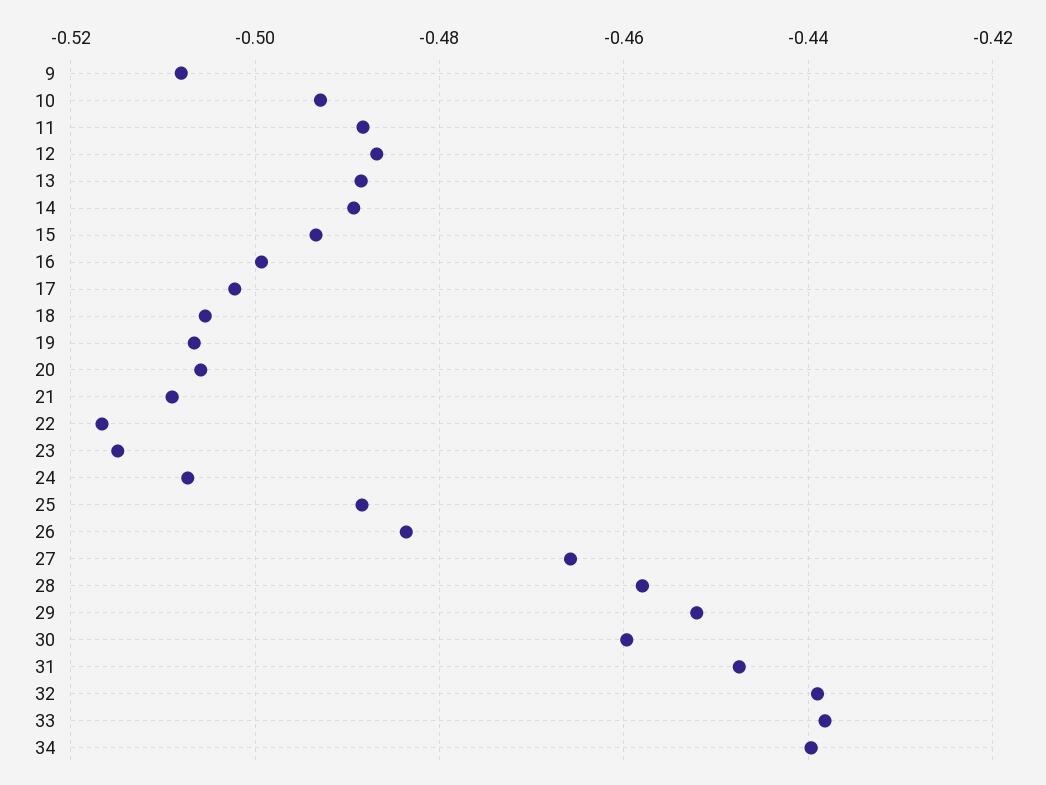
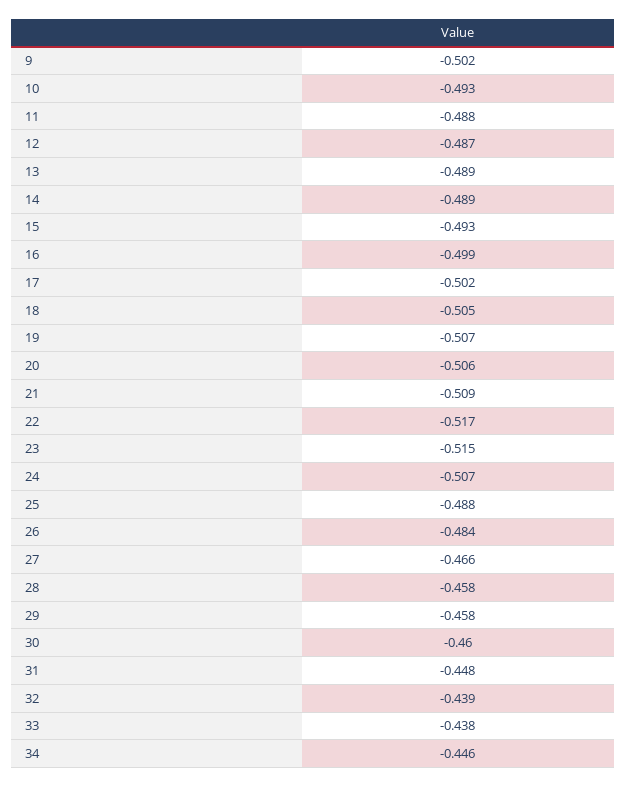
  {
-   "9": -0.508,
+   "9": -0.502,
    "10": -0.493,
    "11": -0.488,
    "12": -0.487,
    "13": -0.489,
    "14": -0.489,
    "15": -0.493,
    "16": -0.499,
    "17": -0.502,
    "18": -0.505,
    "19": -0.507,
    "20": -0.506,
    "21": -0.509,
    "22": -0.517,
    "23": -0.515,
    "24": -0.507,
    "25": -0.488,
    "26": -0.484,
    "27": -0.466,
    "28": -0.458,
-   "29": -0.452,
+   "29": -0.458,
    "30": -0.46,
    "31": -0.448,
    "32": -0.439,
    "33": -0.438,
-   "34": -0.44
+   "34": -0.446
  }

